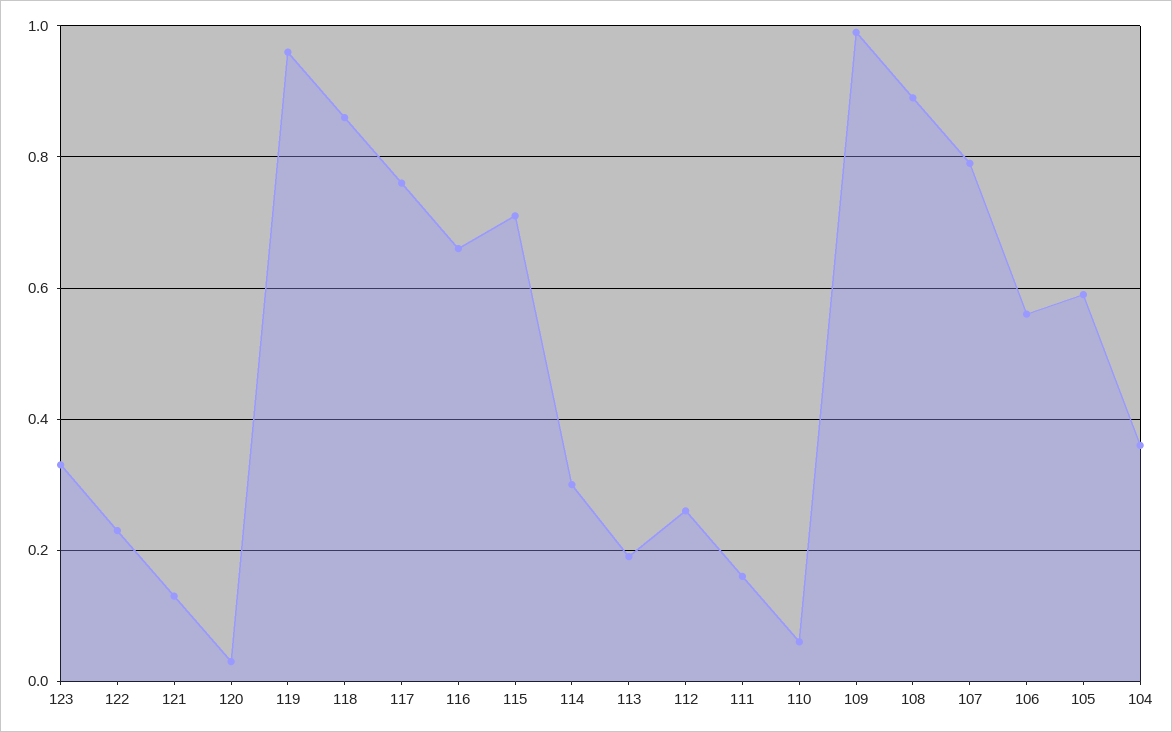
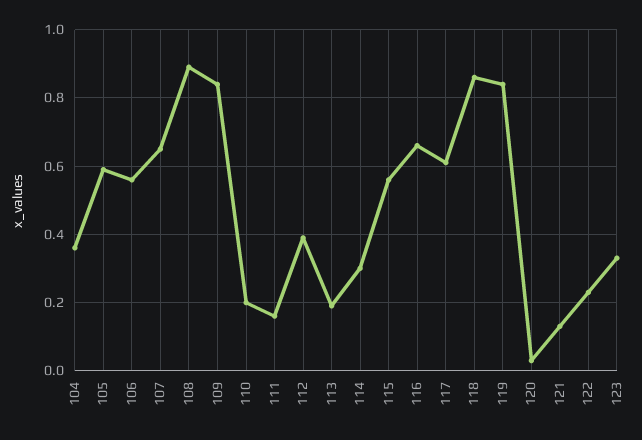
  {
    "123": 0.35,
    "122": 0.25,
    "121": 0.15,
    "120": 0.05,
-   "119": 0.95,
+   "119": 0.85,
    "118": 0.85,
-   "117": 0.75,
+   "117": 0.6,
    "116": 0.65,
-   "115": 0.7,
+   "115": 0.55,
    "114": 0.3,
    "113": 0.2,
-   "112": 0.25,
+   "112": 0.4,
    "111": 0.15,
-   "110": 0.05,
+   "110": 0.2,
-   "109": 1,
+   "109": 0.85,
    "108": 0.9,
-   "107": 0.8,
+   "107": 0.65,
    "106": 0.55,
    "105": 0.6,
    "104": 0.35
  }

